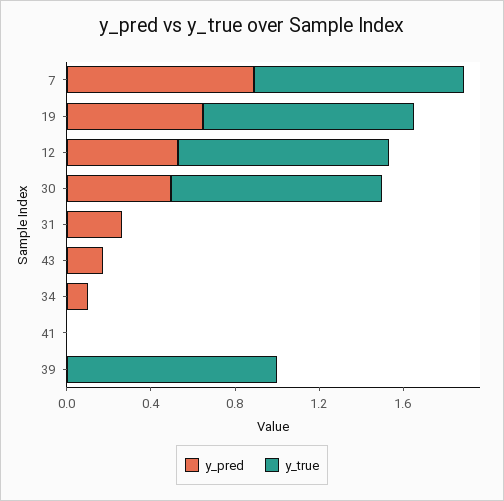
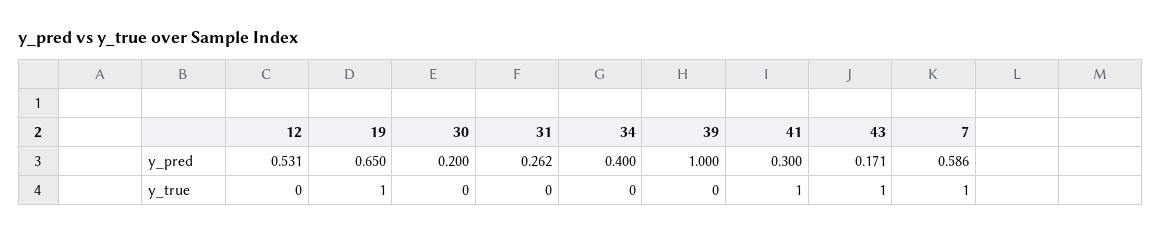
  {
    "y_pred": {
-     "7": 0.9,
+     "7": 0.586,
      "19": 0.65,
      "12": 0.531,
-     "30": 0.5,
+     "30": 0.2,
      "31": 0.262,
      "43": 0.171,
-     "34": 0.1,
+     "34": 0.4,
-     "41": 0,
+     "41": 0.3,
-     "39": 0
+     "39": 1
    },
    "y_true": {
      "7": 1,
      "19": 1,
-     "12": 1,
+     "12": 0,
-     "30": 1,
+     "30": 0,
      "31": 0,
-     "43": 0,
+     "43": 1,
      "34": 0,
-     "41": 0,
+     "41": 1,
-     "39": 1
+     "39": 0
    }
  }

